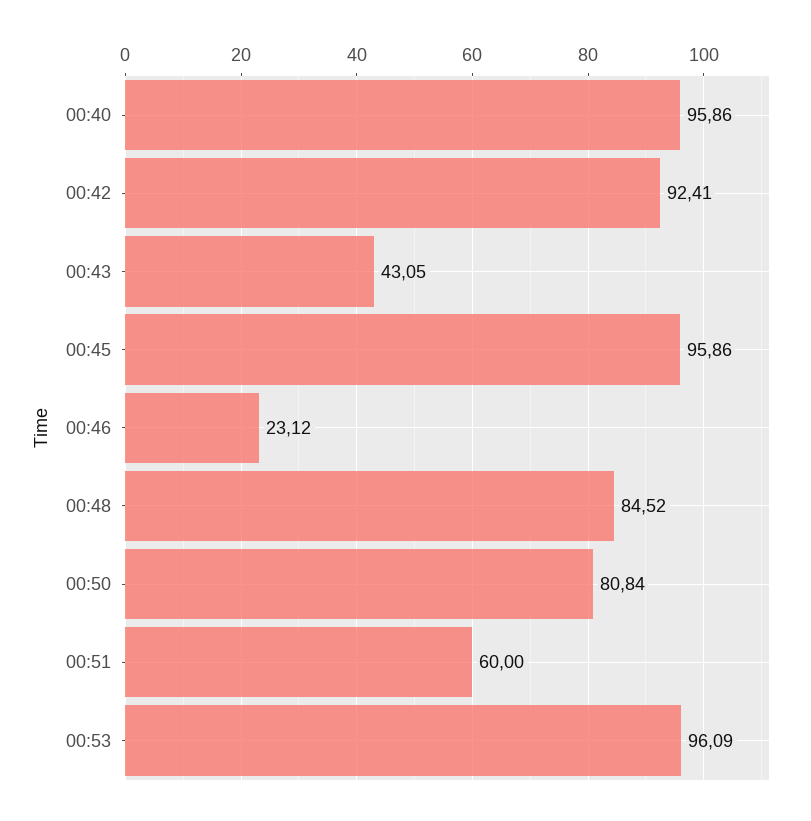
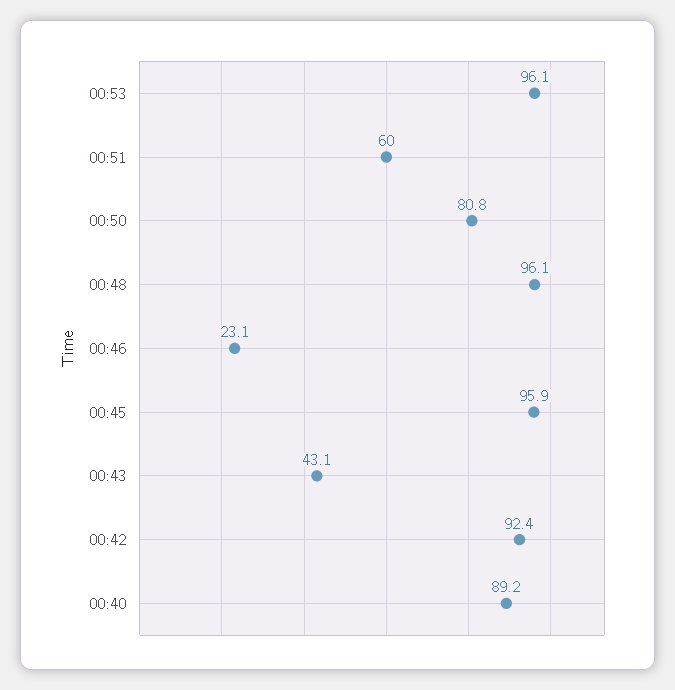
  {
-   "00:40": 95.86,
+   "00:40": 89.2,
    "00:42": 92.41,
    "00:43": 43.05,
    "00:45": 95.86,
    "00:46": 23.12,
-   "00:48": 84.52,
+   "00:48": 96.1,
    "00:50": 80.84,
    "00:51": 60,
    "00:53": 96.09
  }

